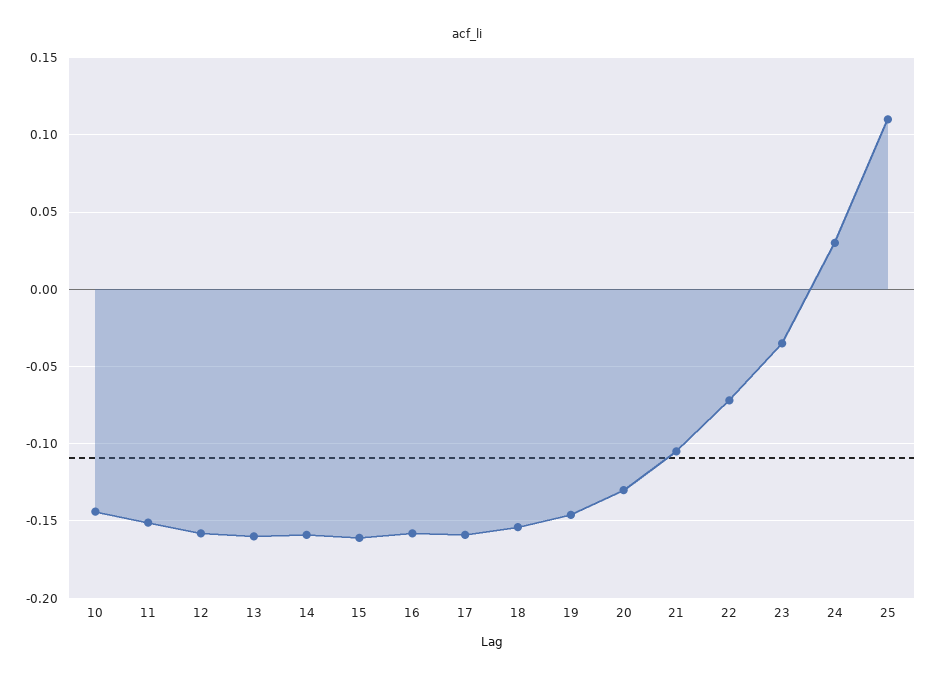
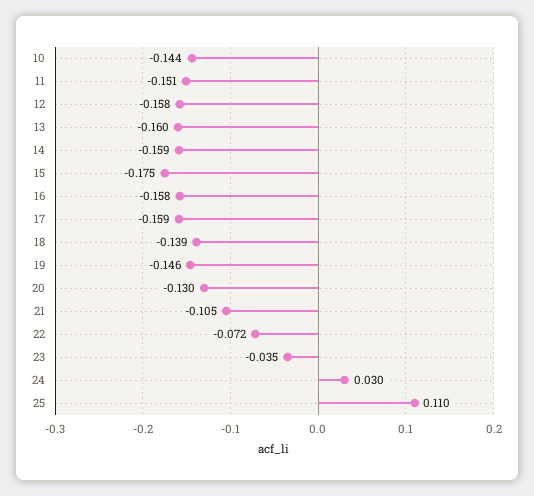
  {
    "10": -0.144,
    "11": -0.151,
    "12": -0.158,
    "13": -0.16,
    "14": -0.159,
-   "15": -0.16,
+   "15": -0.175,
    "16": -0.158,
    "17": -0.159,
-   "18": -0.155,
+   "18": -0.139,
    "19": -0.146,
    "20": -0.13,
    "21": -0.105,
    "22": -0.072,
    "23": -0.035,
    "24": 0.03,
    "25": 0.11
  }

